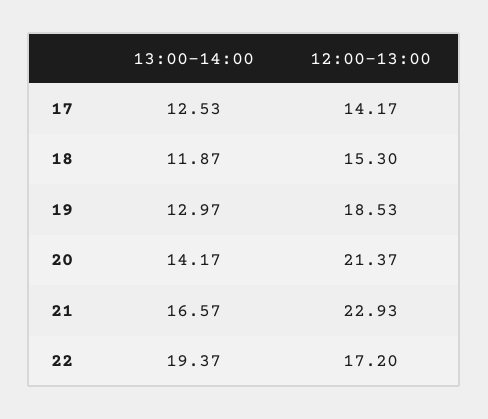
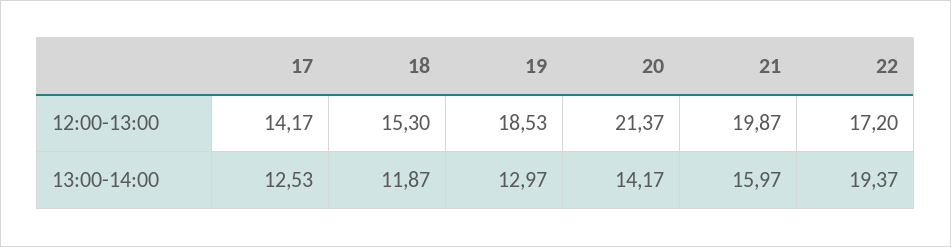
  {
    "13:00-14:00": {
      "17": 12.53,
      "18": 11.87,
      "19": 12.97,
      "20": 14.17,
-     "21": 16.57,
+     "21": 15.97,
      "22": 19.37
    },
    "12:00-13:00": {
      "17": 14.17,
      "18": 15.3,
      "19": 18.53,
      "20": 21.37,
-     "21": 22.93,
+     "21": 19.87,
      "22": 17.2
    }
  }

